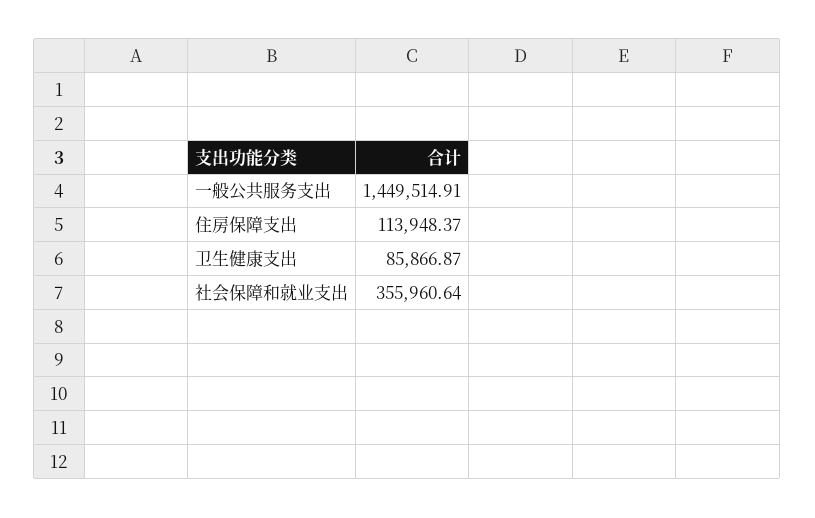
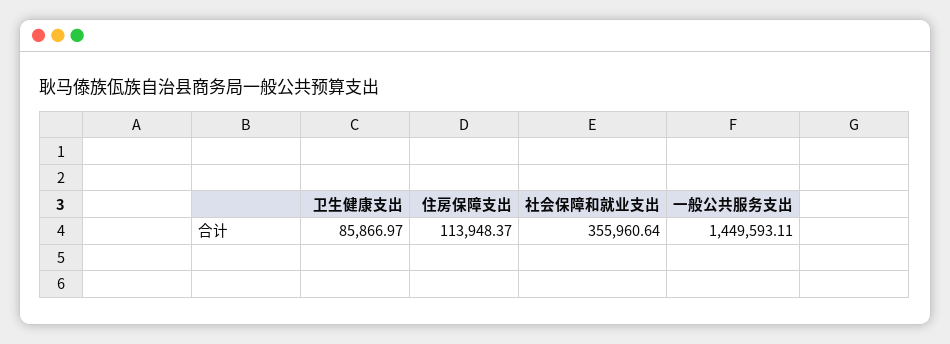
  {
-   "一般公共服务支出": 1449514.91,
+   "一般公共服务支出": 1449593.11,
    "住房保障支出": 113948.37,
-   "卫生健康支出": 85866.87,
+   "卫生健康支出": 85866.97,
    "社会保障和就业支出": 355960.64
  }

